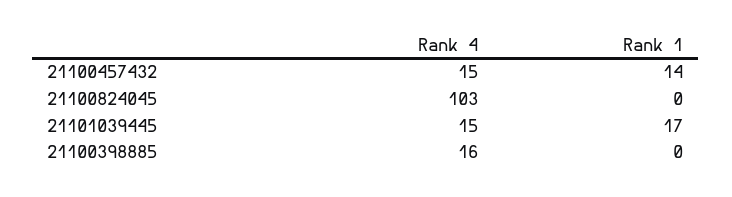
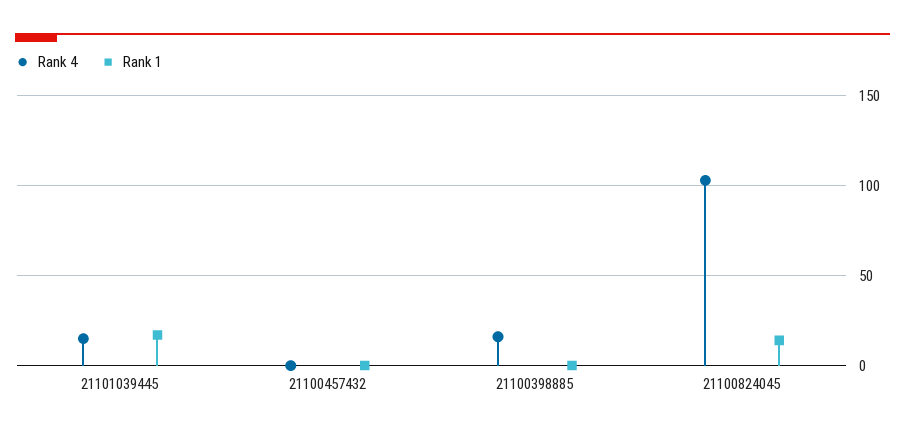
  {
    "Rank 4": {
-     "21100457432": 15,
+     "21100457432": 0,
      "21100824045": 103,
      "21101039445": 15,
      "21100398885": 16
    },
    "Rank 1": {
-     "21100457432": 14,
+     "21100457432": 0,
-     "21100824045": 0,
+     "21100824045": 15,
      "21101039445": 17,
      "21100398885": 0
    }
  }

